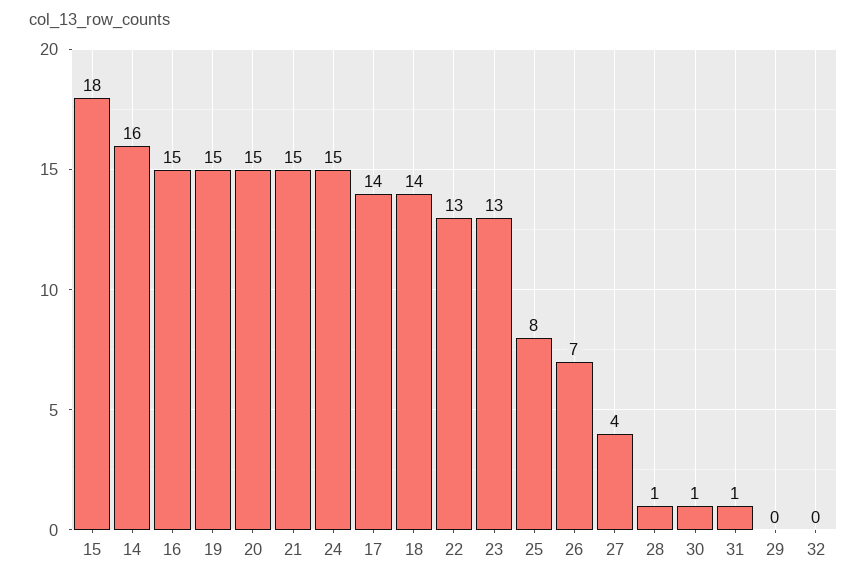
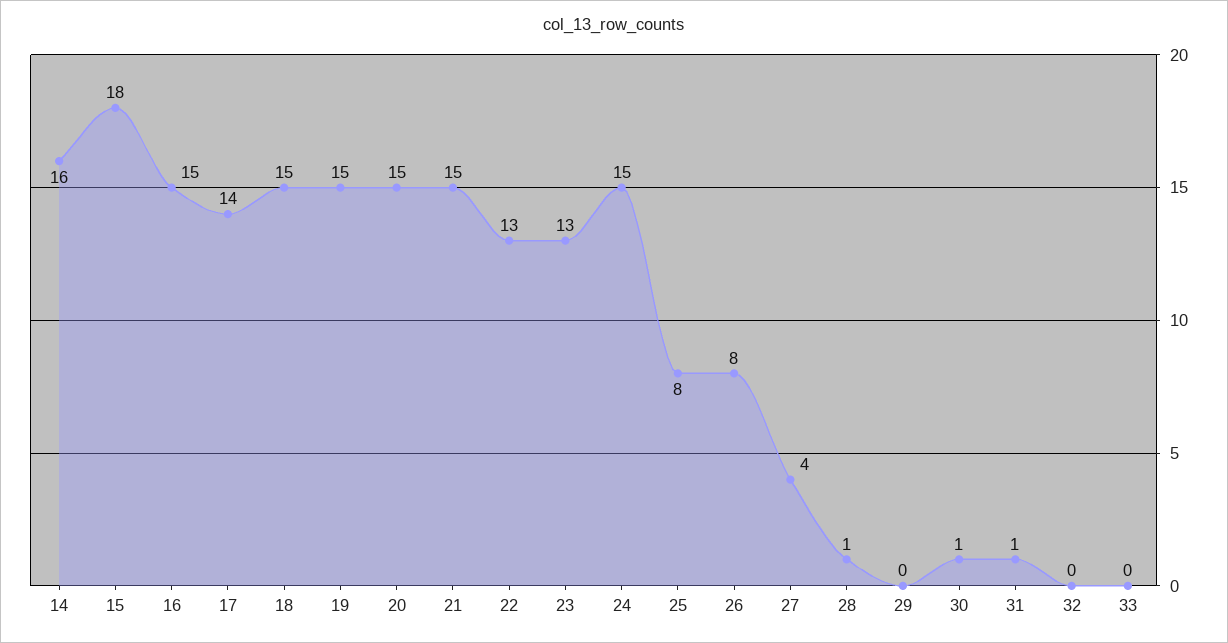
  {
    "15": 18,
    "14": 16,
    "16": 15,
    "19": 15,
    "20": 15,
    "21": 15,
    "24": 15,
    "17": 14,
-   "18": 14,
+   "18": 15,
    "22": 13,
    "23": 13,
    "25": 8,
-   "26": 7,
+   "26": 8,
    "27": 4,
    "28": 1,
    "30": 1,
    "31": 1,
    "29": 0,
-   "32": 0
+   "32": 0,
+   "33": 0
  }

